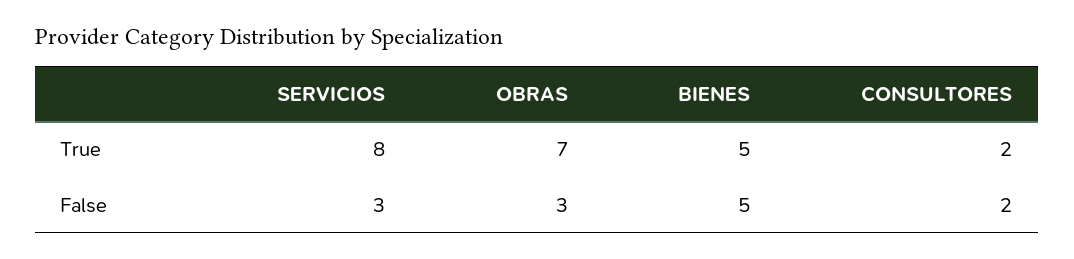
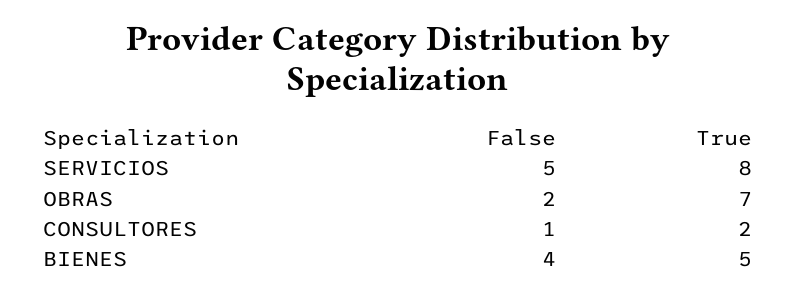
  {
    "SERVICIOS": {
      "True": 8,
-     "False": 3
+     "False": 5
    },
    "OBRAS": {
      "True": 7,
-     "False": 3
+     "False": 2
    },
    "BIENES": {
      "True": 5,
-     "False": 5
+     "False": 4
    },
    "CONSULTORES": {
      "True": 2,
-     "False": 2
+     "False": 1
    }
  }

